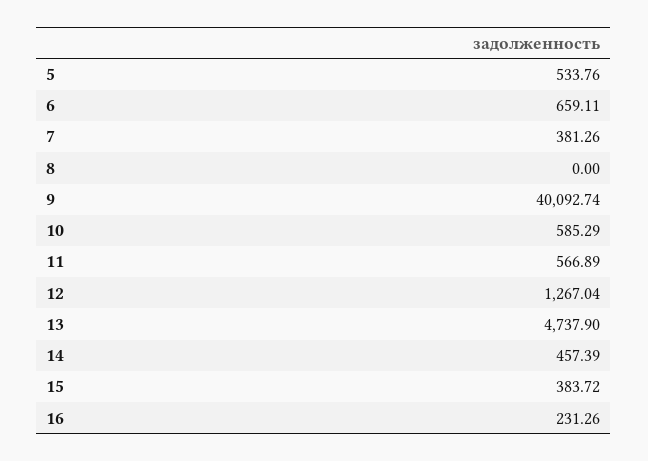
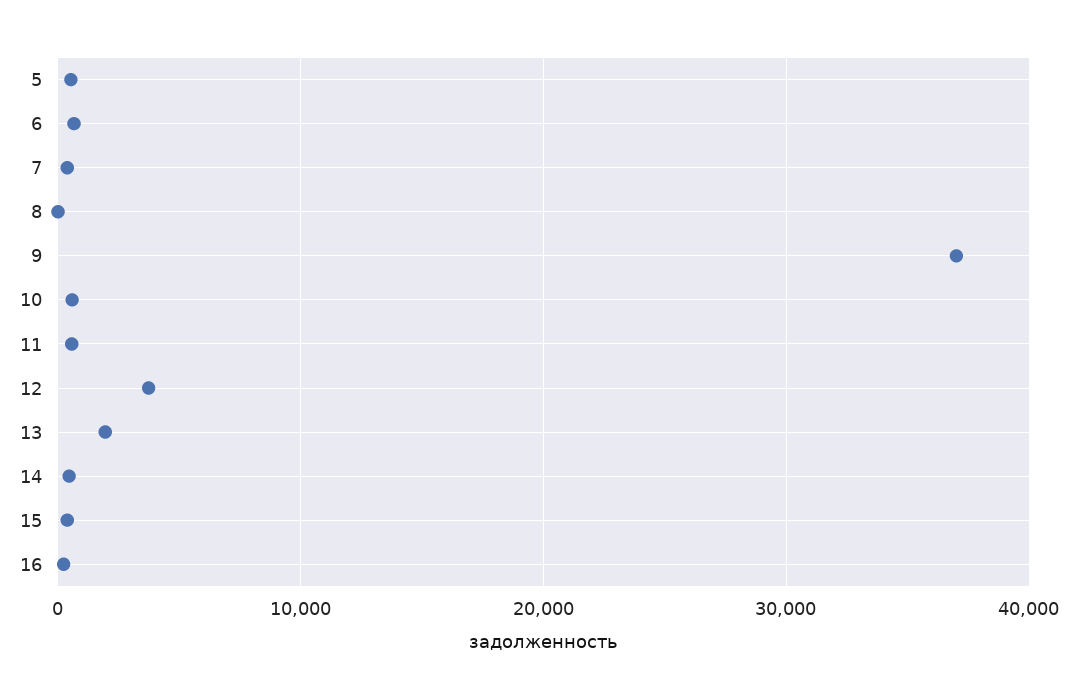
  {
    "5": 533.76,
    "6": 659.11,
    "7": 381.26,
    "8": 0,
-   "9": 40092.74,
+   "9": 37000,
    "10": 585.29,
    "11": 566.89,
-   "12": 1267.04,
+   "12": 4000,
-   "13": 4737.9,
+   "13": 2000,
    "14": 457.39,
    "15": 383.72,
    "16": 231.26
  }

